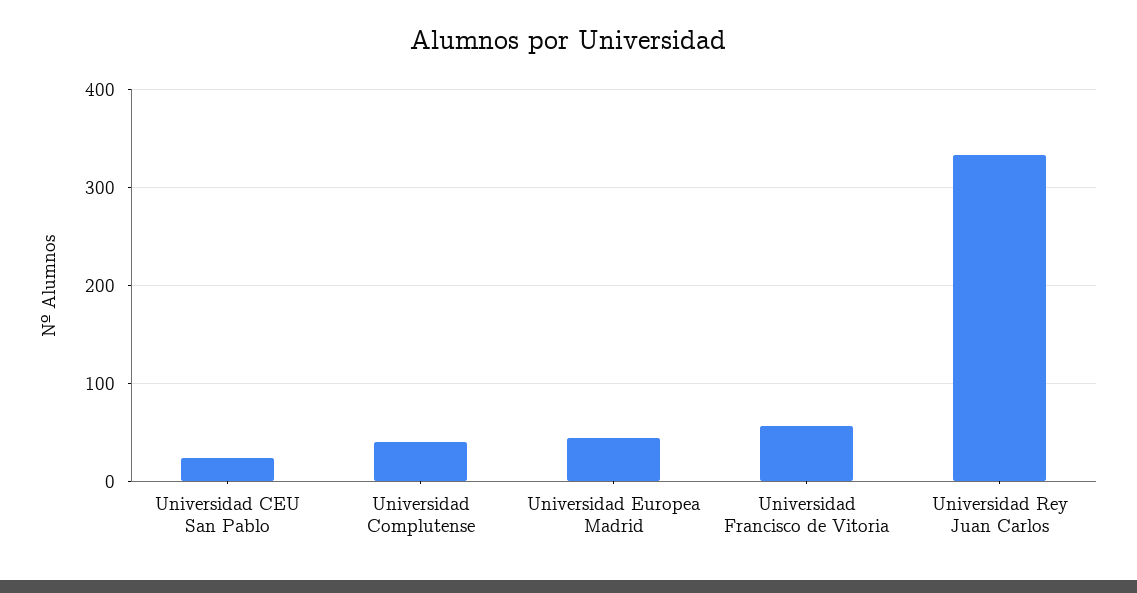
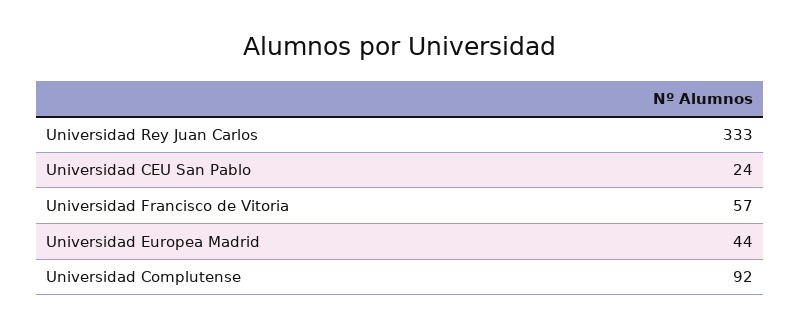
  {
    "Universidad CEU San Pablo": 24,
-   "Universidad Complutense": 40,
+   "Universidad Complutense": 92,
    "Universidad Europea Madrid": 44,
    "Universidad Francisco de Vitoria": 57,
    "Universidad Rey Juan Carlos": 333
  }

